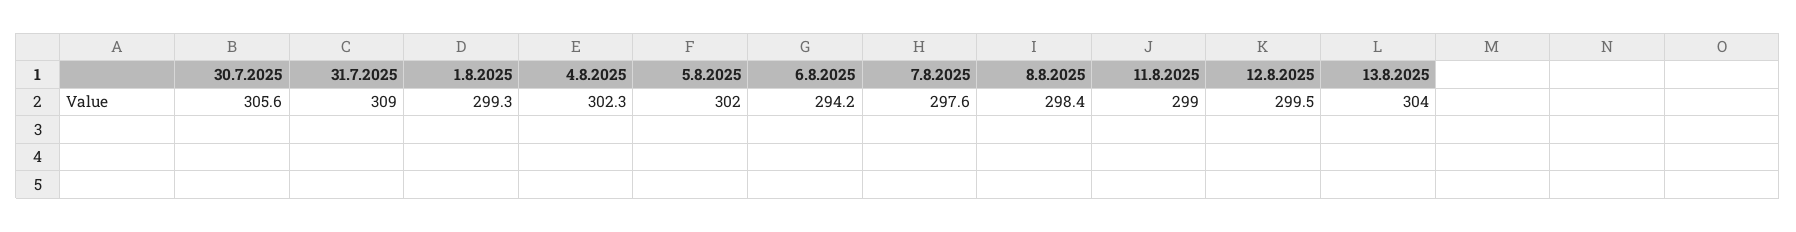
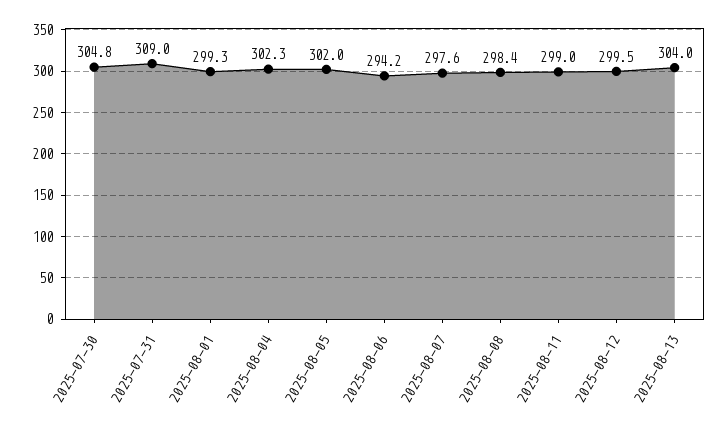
  {
-   "30.7.2025": 305.6,
+   "30.7.2025": 304.8,
    "31.7.2025": 309,
    "1.8.2025": 299.3,
    "4.8.2025": 302.3,
    "5.8.2025": 302,
    "6.8.2025": 294.2,
    "7.8.2025": 297.6,
    "8.8.2025": 298.4,
    "11.8.2025": 299,
    "12.8.2025": 299.5,
    "13.8.2025": 304
  }

